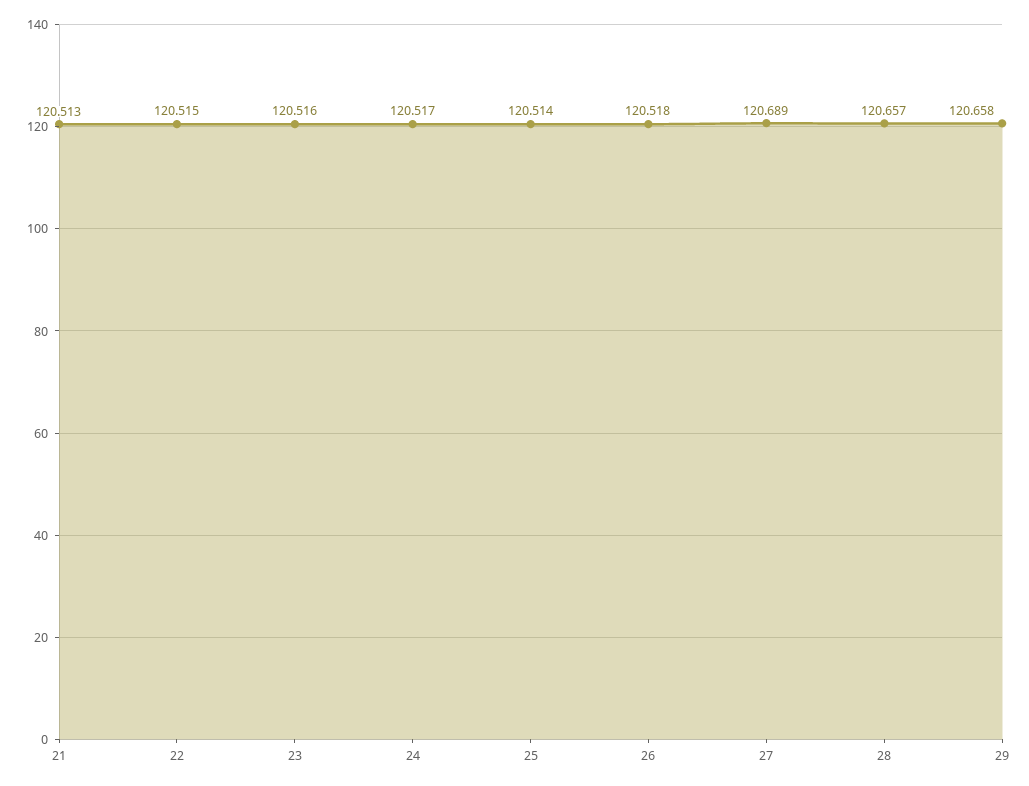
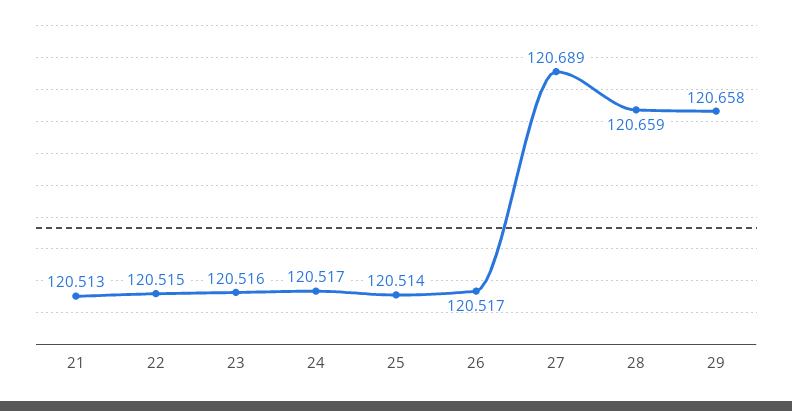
  {
    "21": 120.513,
    "22": 120.515,
    "23": 120.516,
    "24": 120.517,
    "25": 120.514,
-   "26": 120.518,
+   "26": 120.517,
    "27": 120.689,
-   "28": 120.657,
+   "28": 120.659,
    "29": 120.658
  }

